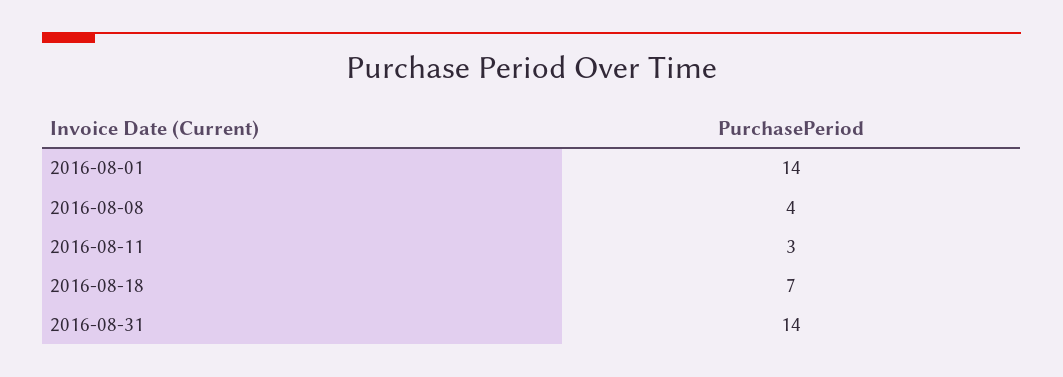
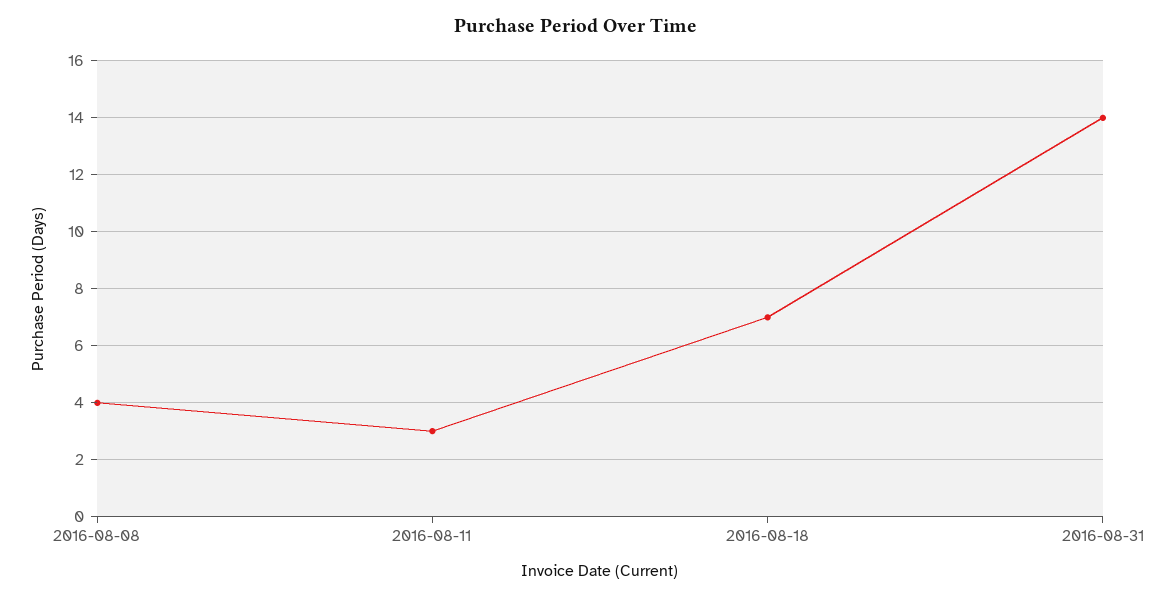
  {
-   "2016-08-01": 14,
    "2016-08-08": 4,
    "2016-08-11": 3,
    "2016-08-18": 7,
    "2016-08-31": 14
  }

